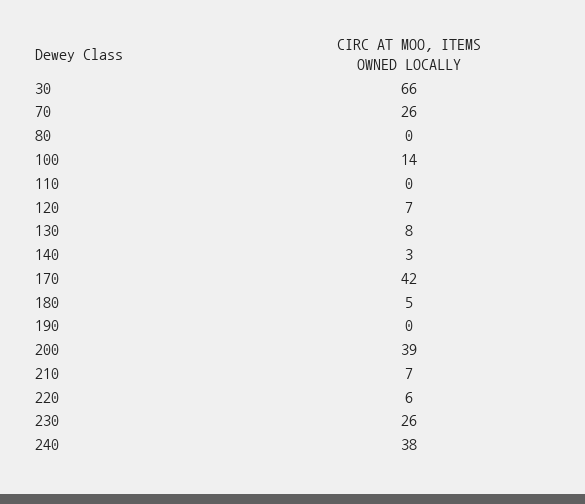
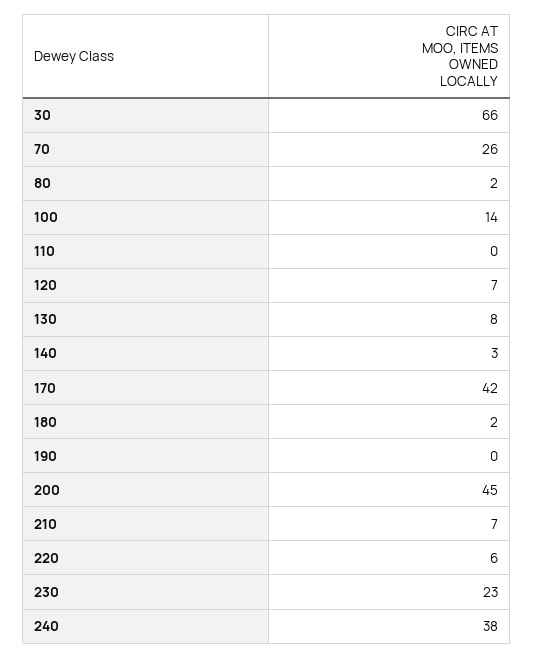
  {
    "30": 66,
    "70": 26,
-   "80": 0,
+   "80": 2,
    "100": 14,
    "110": 0,
    "120": 7,
    "130": 8,
    "140": 3,
    "170": 42,
-   "180": 5,
+   "180": 2,
    "190": 0,
-   "200": 39,
+   "200": 45,
    "210": 7,
    "220": 6,
-   "230": 26,
+   "230": 23,
    "240": 38
  }

